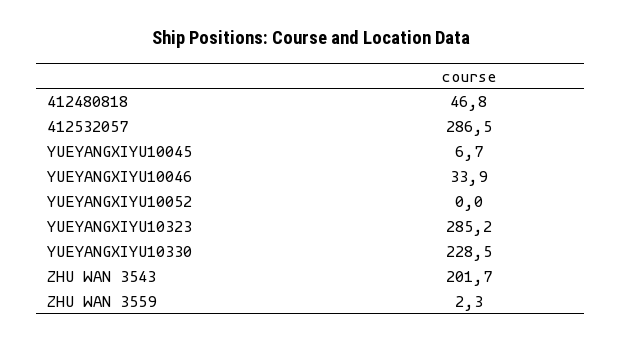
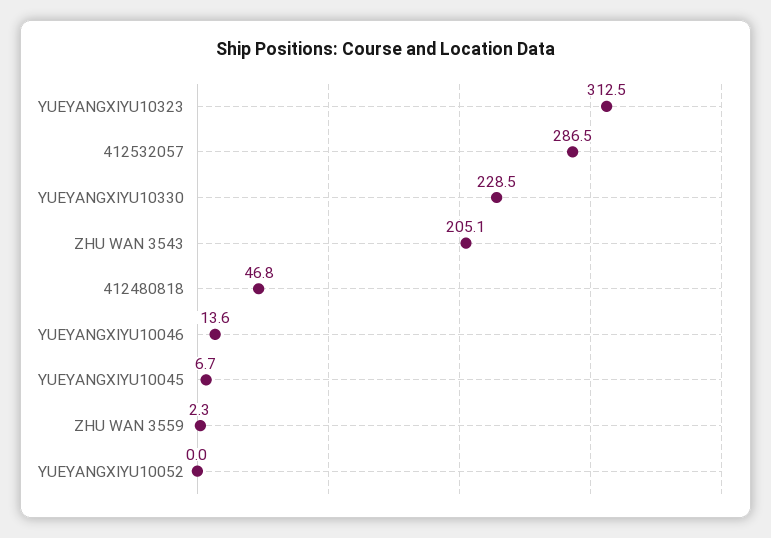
  {
    "412480818": 46.8,
    "412532057": 286.5,
    "YUEYANGXIYU10045": 6.7,
-   "YUEYANGXIYU10046": 33.9,
+   "YUEYANGXIYU10046": 13.6,
    "YUEYANGXIYU10052": 0,
-   "YUEYANGXIYU10323": 285.2,
+   "YUEYANGXIYU10323": 312.5,
    "YUEYANGXIYU10330": 228.5,
-   "ZHU WAN 3543": 201.7,
+   "ZHU WAN 3543": 205.1,
    "ZHU WAN 3559": 2.3
  }

